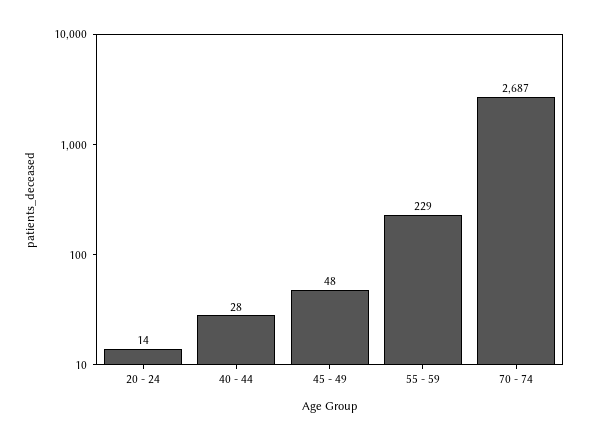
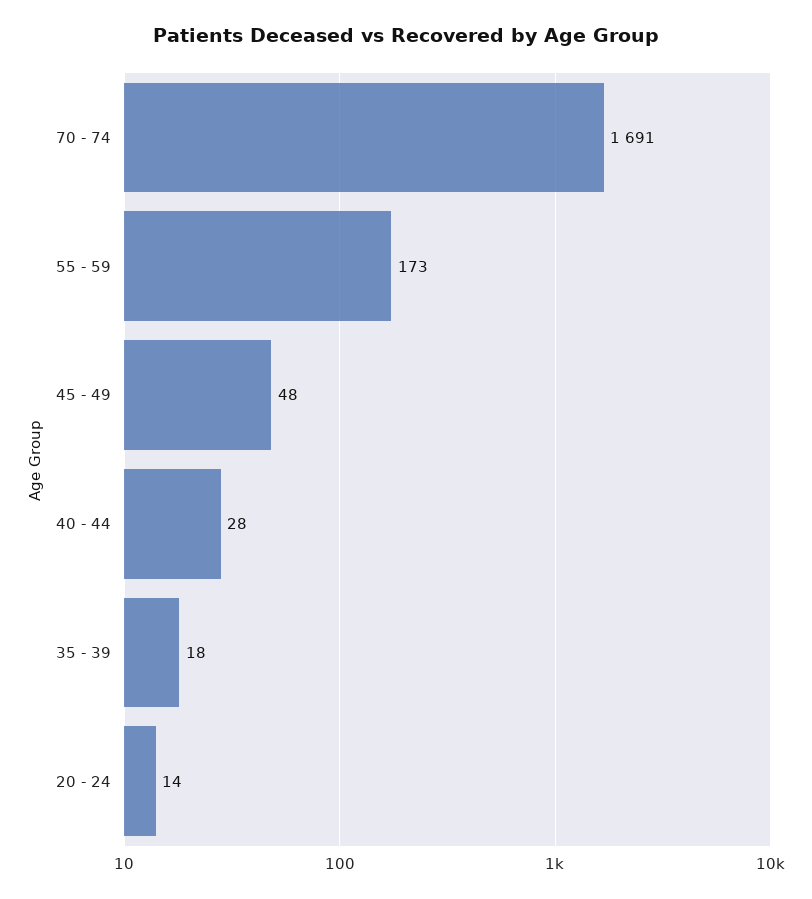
  {
    "20 - 24": 14,
    "40 - 44": 28,
    "45 - 49": 48,
-   "55 - 59": 229,
+   "55 - 59": 173,
-   "70 - 74": 2687
+   "70 - 74": 1691,
+   "35 - 39": 18
  }

